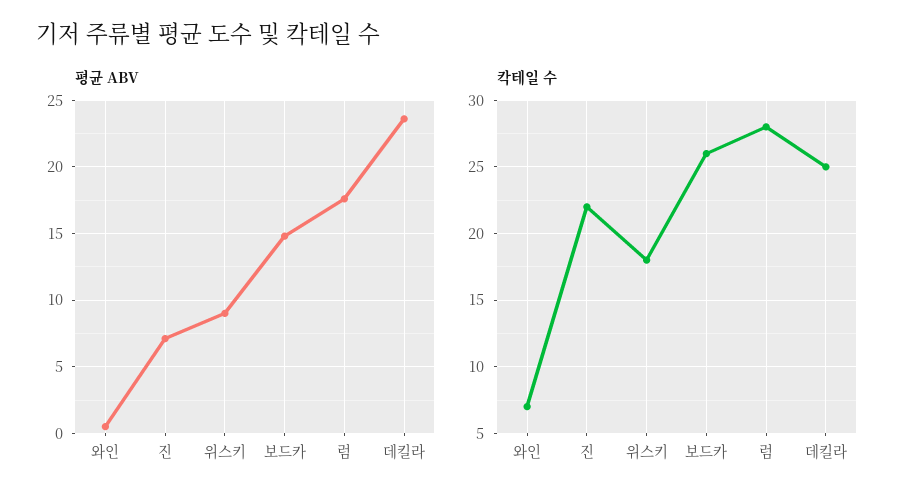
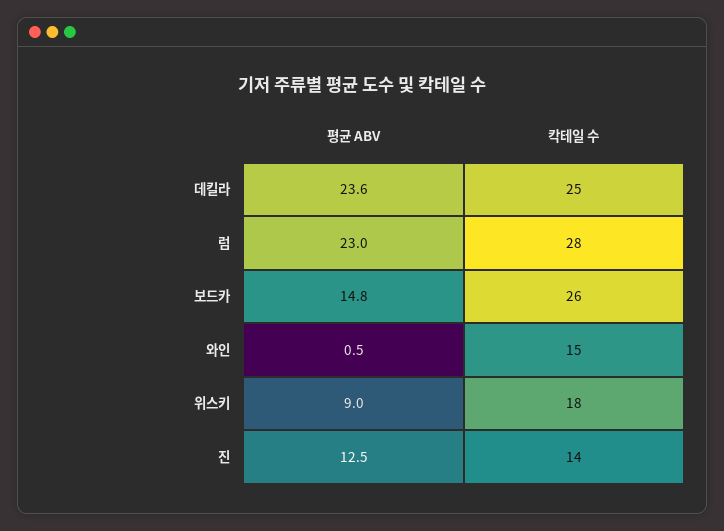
  {
    "평균 ABV": {
      "와인": 0.5,
-     "진": 7,
+     "진": 12.5,
      "위스키": 9,
      "보드카": 14.8,
-     "럼": 17.5,
+     "럼": 23,
      "데킬라": 23.6
    },
    "칵테일 수": {
-     "와인": 7,
+     "와인": 15,
-     "진": 22,
+     "진": 14,
      "위스키": 18,
      "보드카": 26,
      "럼": 28,
      "데킬라": 25
    }
  }

